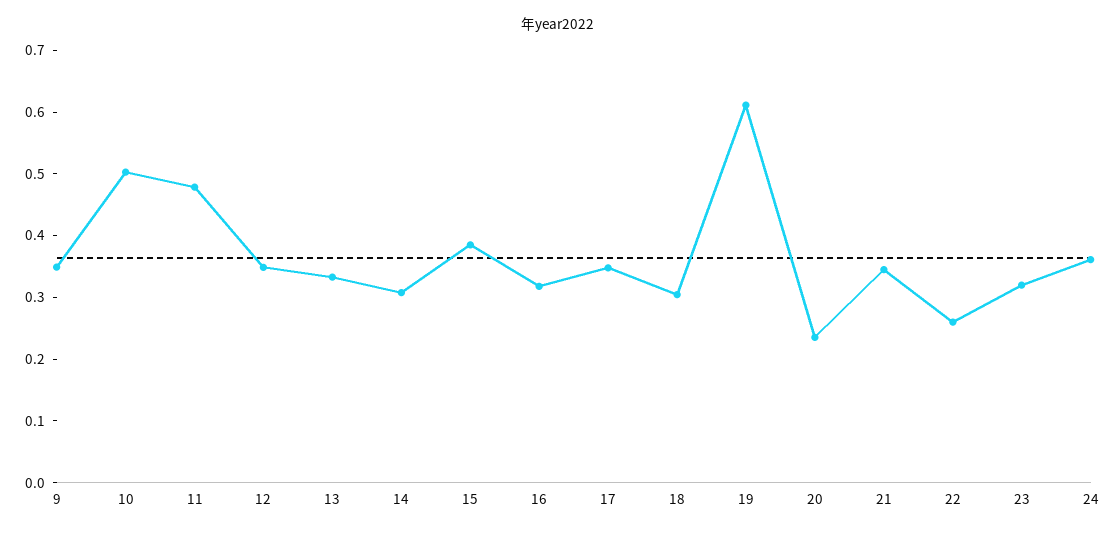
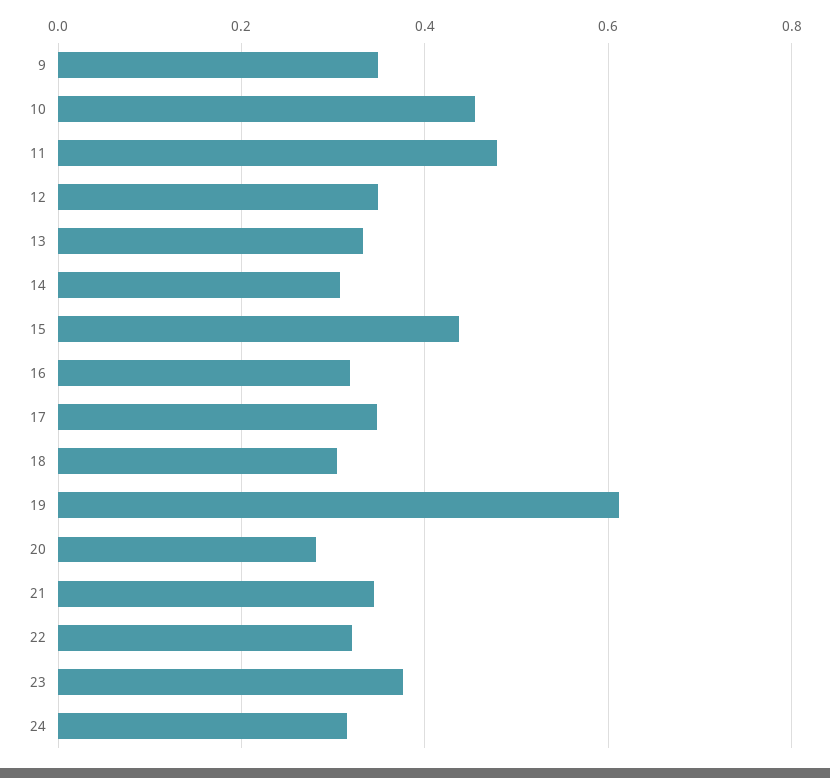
  {
    "9": 0.34,
-   "10": 0.5,
+   "10": 0.46,
    "11": 0.48,
    "12": 0.34,
    "13": 0.34,
    "14": 0.3,
-   "15": 0.38,
+   "15": 0.44,
    "16": 0.32,
    "17": 0.34,
    "18": 0.3,
    "19": 0.62,
-   "20": 0.24,
+   "20": 0.28,
    "21": 0.34,
-   "22": 0.26,
+   "22": 0.32,
-   "23": 0.32,
+   "23": 0.38,
-   "24": 0.36
+   "24": 0.32
  }

